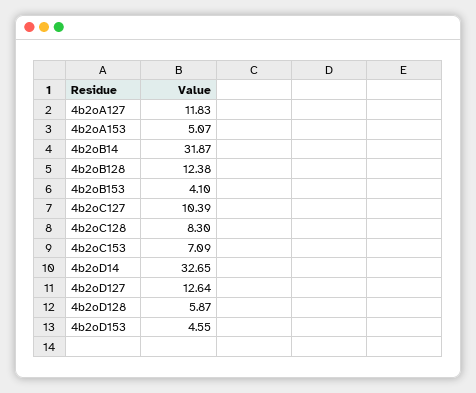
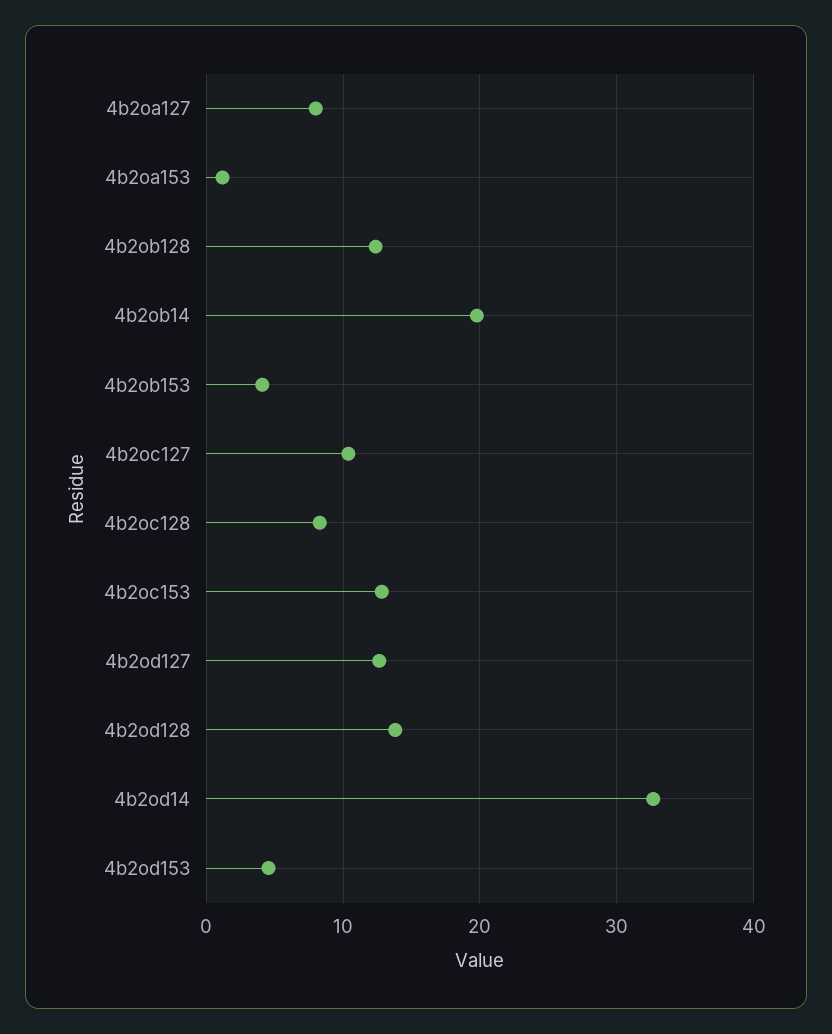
  {
-   "4b2oA127": 11.83,
+   "4b2oA127": 8,
-   "4b2oA153": 5.07,
+   "4b2oA153": 1,
-   "4b2oB14": 31.87,
+   "4b2oB14": 20,
    "4b2oB128": 12.38,
    "4b2oB153": 4.1,
    "4b2oC127": 10.39,
    "4b2oC128": 8.3,
-   "4b2oC153": 7.09,
+   "4b2oC153": 13,
    "4b2oD14": 32.65,
    "4b2oD127": 12.64,
-   "4b2oD128": 5.87,
+   "4b2oD128": 14,
    "4b2oD153": 4.55
  }

